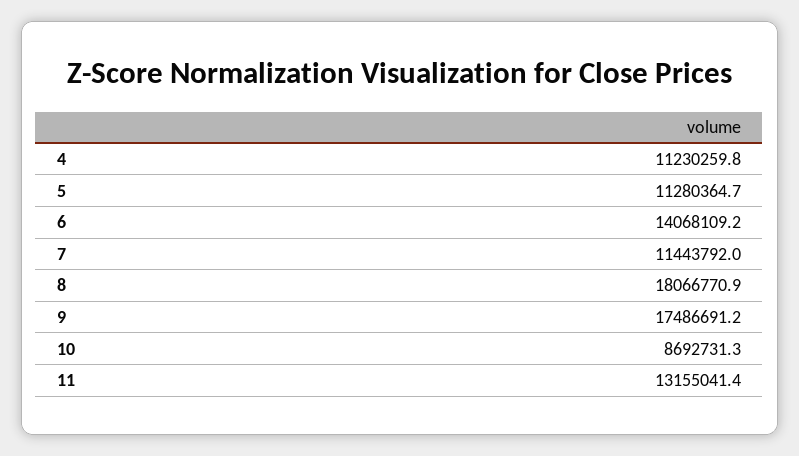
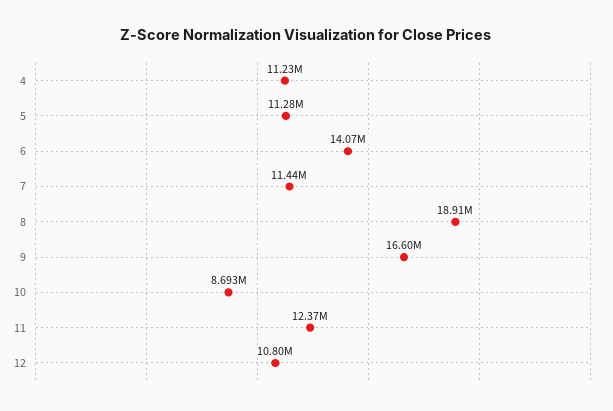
  {
    "4": 11230259.8,
    "5": 11280364.7,
    "6": 14068109.2,
    "7": 11443792,
-   "8": 18066770.9,
+   "8": 18910000,
-   "9": 17486691.2,
+   "9": 16600000,
    "10": 8692731.3,
-   "11": 13155041.4
+   "11": 12370000,
+   "12": 10800000
  }

